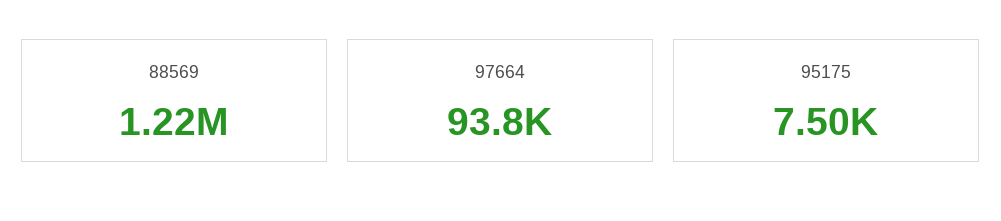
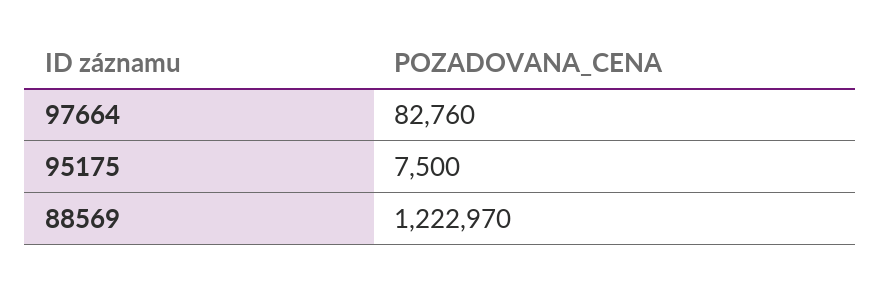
  {
    "88569": 1222970,
-   "97664": 93800,
+   "97664": 82760,
    "95175": 7500
  }

